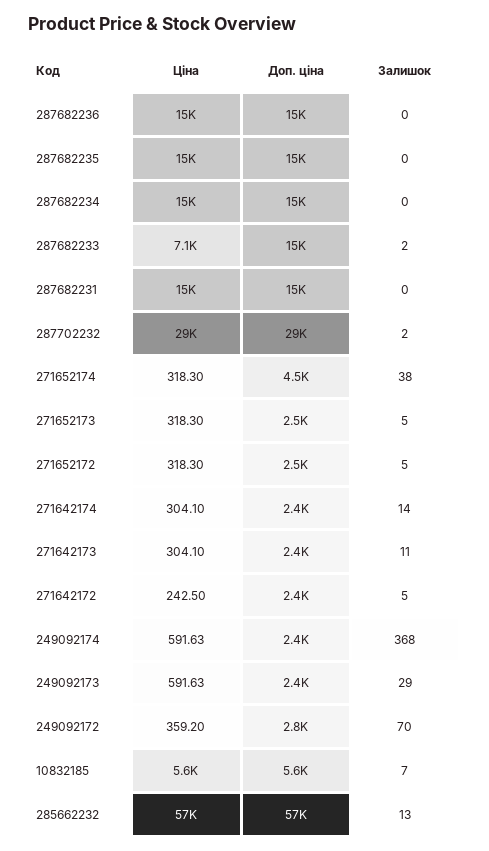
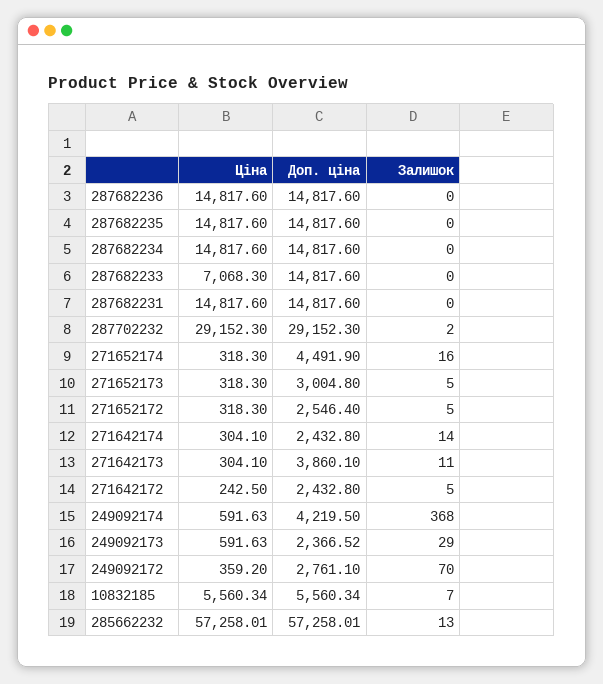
  {
    "Ціна": {
      "287682236": 14817.6,
      "287682235": 14817.6,
      "287682234": 14817.6,
      "287682233": 7068.3,
      "287682231": 14817.6,
      "287702232": 29152.3,
      "271652174": 318.3,
      "271652173": 318.3,
      "271652172": 318.3,
      "271642174": 304.1,
      "271642173": 304.1,
      "271642172": 242.5,
      "249092174": 591.63,
      "249092173": 591.63,
      "249092172": 359.2,
      "10832185": 5560.34,
      "285662232": 57258.01
    },
    "Доп. ціна": {
      "287682236": 14817.6,
      "287682235": 14817.6,
      "287682234": 14817.6,
      "287682233": 14817.6,
      "287682231": 14817.6,
      "287702232": 29152.3,
      "271652174": 4491.9,
-     "271652173": 2500,
+     "271652173": 3004.8,
      "271652172": 2546.4,
      "271642174": 2432.8,
-     "271642173": 2400,
+     "271642173": 3860.1,
      "271642172": 2432.8,
-     "249092174": 2400,
+     "249092174": 4219.5,
      "249092173": 2366.52,
      "249092172": 2761.1,
      "10832185": 5560.34,
      "285662232": 57258.01
    },
    "Залишок": {
      "287682236": 0,
      "287682235": 0,
      "287682234": 0,
-     "287682233": 2,
+     "287682233": 0,
      "287682231": 0,
      "287702232": 2,
-     "271652174": 38,
+     "271652174": 16,
      "271652173": 5,
      "271652172": 5,
      "271642174": 14,
      "271642173": 11,
      "271642172": 5,
      "249092174": 368,
      "249092173": 29,
      "249092172": 70,
      "10832185": 7,
      "285662232": 13
    }
  }

